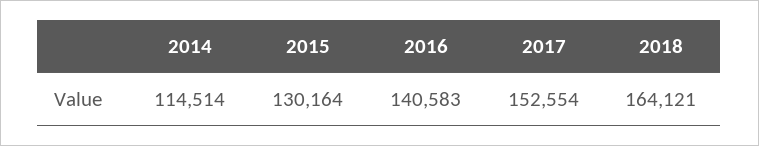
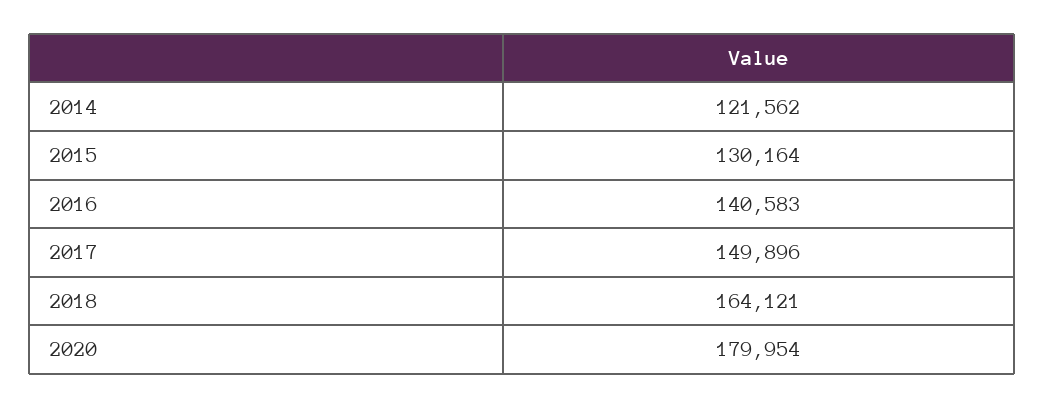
  {
-   "2014": 114514,
+   "2014": 121562,
    "2015": 130164,
    "2016": 140583,
-   "2017": 152554,
+   "2017": 149896,
-   "2018": 164121
+   "2018": 164121,
+   "2020": 179954
  }

